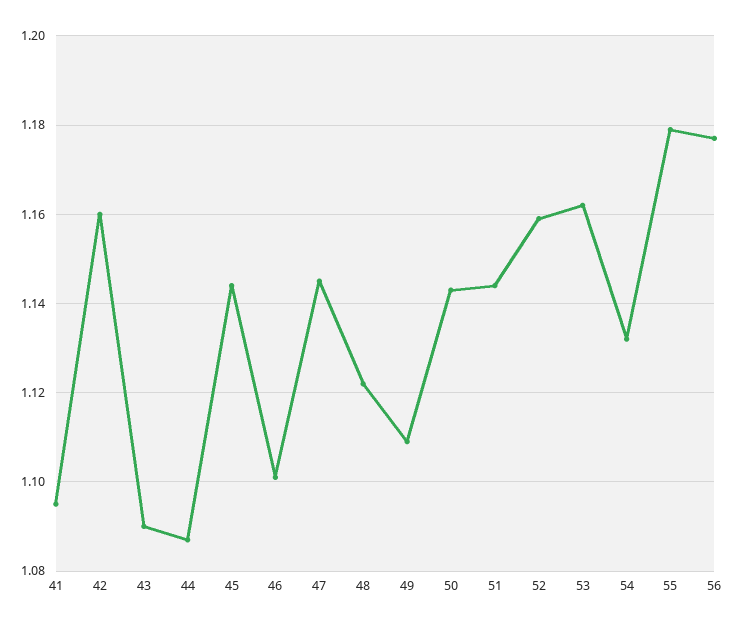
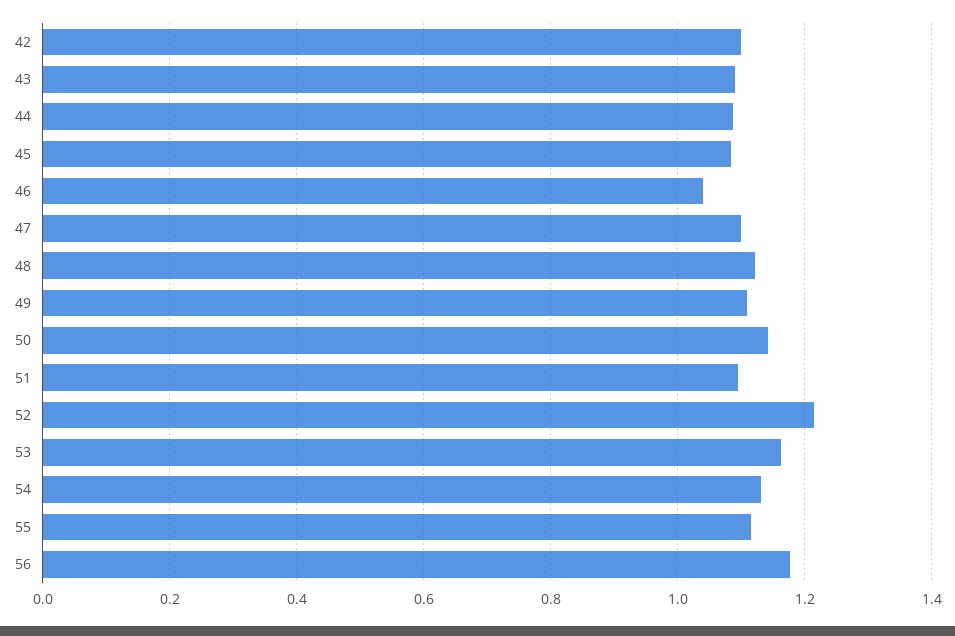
  {
-   "41": 1.095,
-   "42": 1.16,
+   "42": 1.1,
    "43": 1.09,
    "44": 1.085,
-   "45": 1.145,
+   "45": 1.08,
-   "46": 1.1,
+   "46": 1.04,
-   "47": 1.145,
+   "47": 1.1,
    "48": 1.12,
    "49": 1.11,
    "50": 1.145,
-   "51": 1.145,
+   "51": 1.1,
-   "52": 1.16,
+   "52": 1.22,
    "53": 1.16,
    "54": 1.13,
-   "55": 1.18,
+   "55": 1.12,
    "56": 1.175
  }

